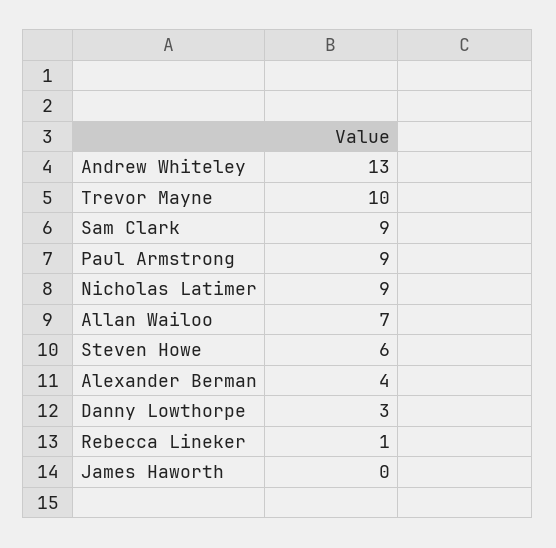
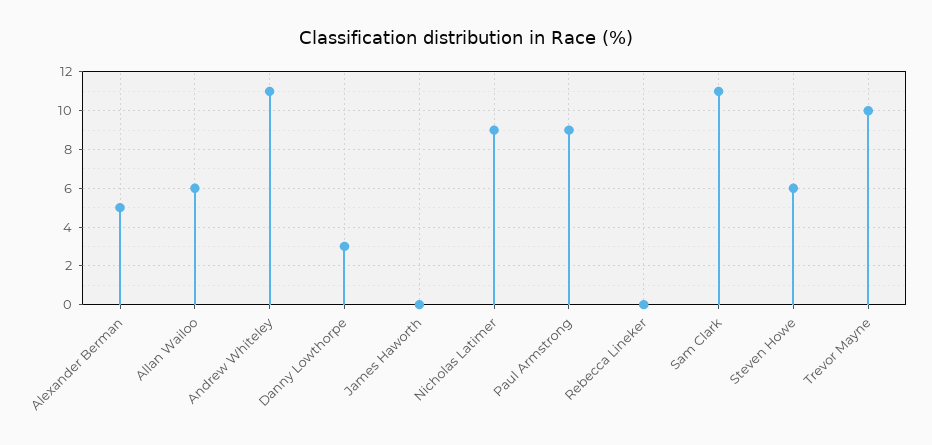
  {
-   "Andrew Whiteley": 13,
+   "Andrew Whiteley": 11,
    "Trevor Mayne": 10,
-   "Sam Clark": 9,
+   "Sam Clark": 11,
    "Paul Armstrong": 9,
    "Nicholas Latimer": 9,
-   "Allan Wailoo": 7,
+   "Allan Wailoo": 6,
    "Steven Howe": 6,
-   "Alexander Berman": 4,
+   "Alexander Berman": 5,
    "Danny Lowthorpe": 3,
-   "Rebecca Lineker": 1,
+   "Rebecca Lineker": 0,
    "James Haworth": 0
  }

